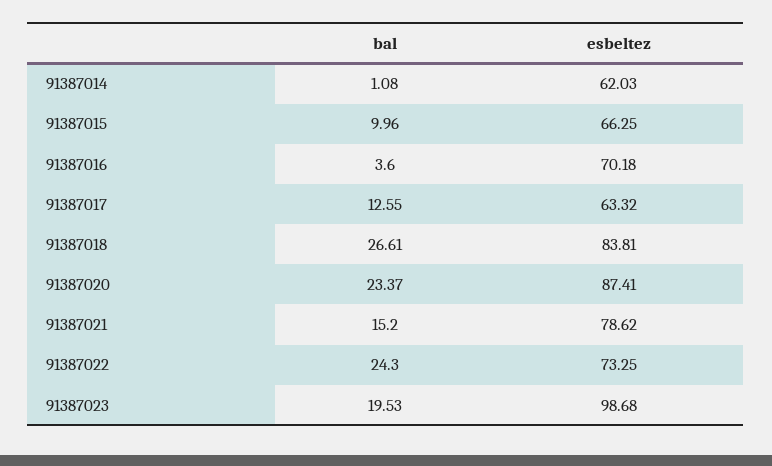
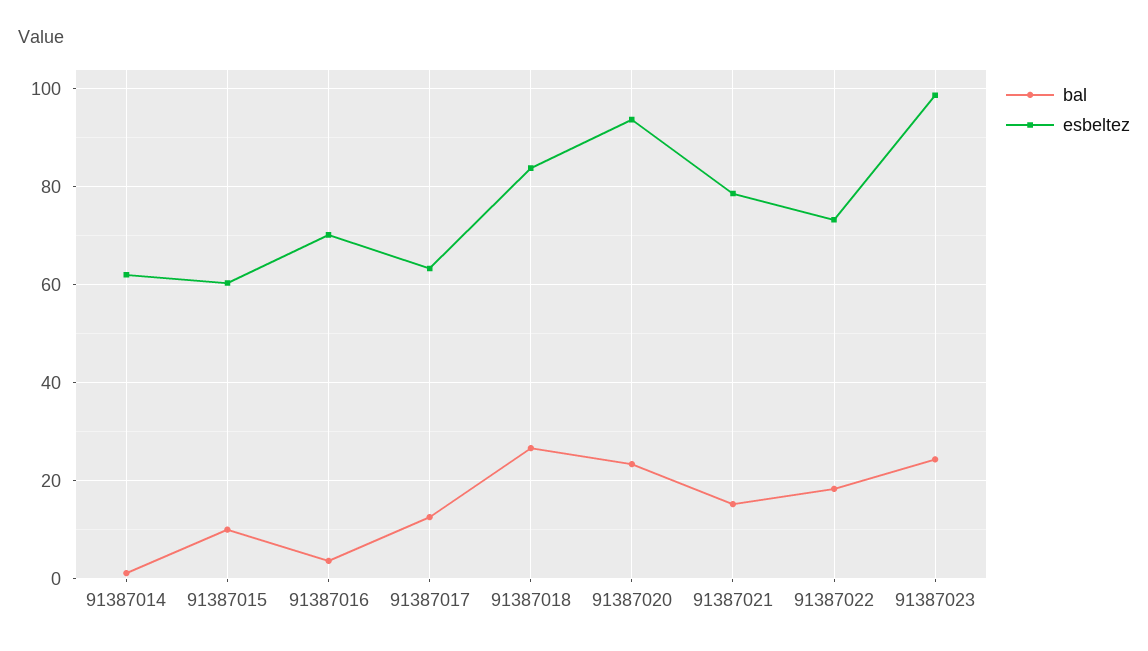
  {
    "bal": {
      "91387014": 1.08,
      "91387015": 9.96,
      "91387016": 3.6,
      "91387017": 12.55,
      "91387018": 26.61,
      "91387020": 23.37,
      "91387021": 15.2,
-     "91387022": 24.3,
+     "91387022": 18,
-     "91387023": 19.53
+     "91387023": 24
    },
    "esbeltez": {
      "91387014": 62.03,
-     "91387015": 66.25,
+     "91387015": 60,
      "91387016": 70.18,
      "91387017": 63.32,
      "91387018": 83.81,
-     "91387020": 87.41,
+     "91387020": 94,
      "91387021": 78.62,
      "91387022": 73.25,
      "91387023": 98.68
    }
  }

